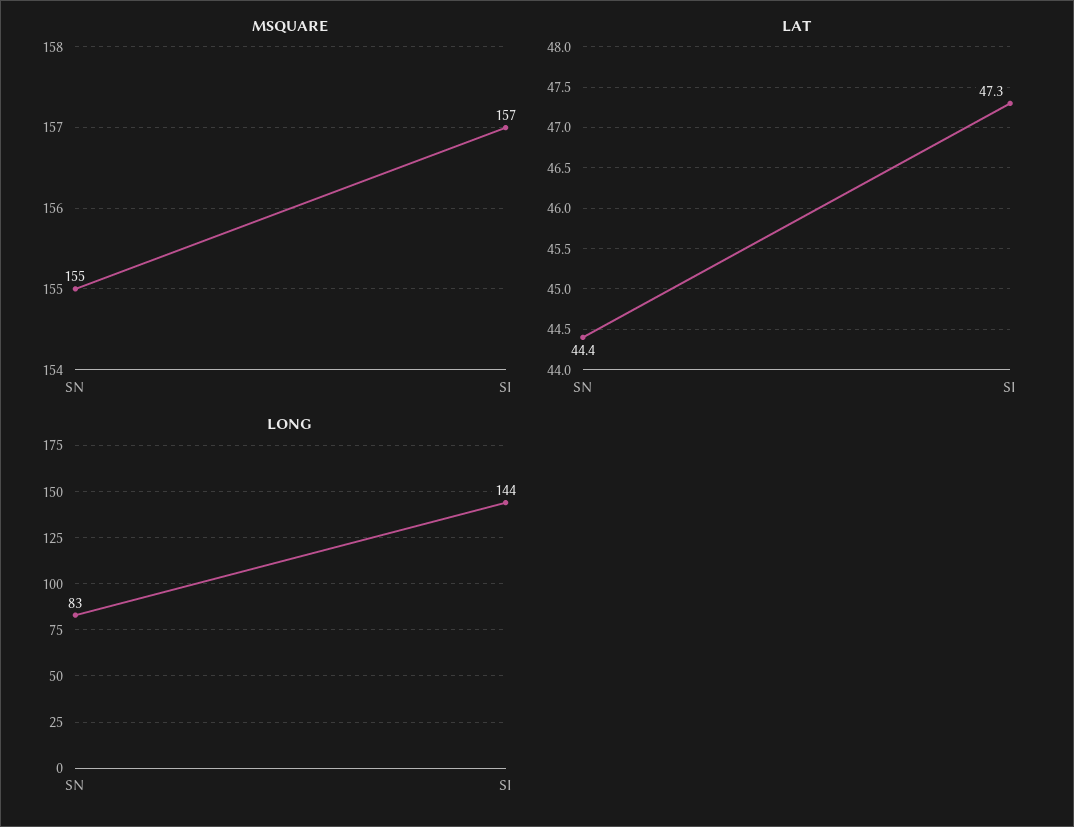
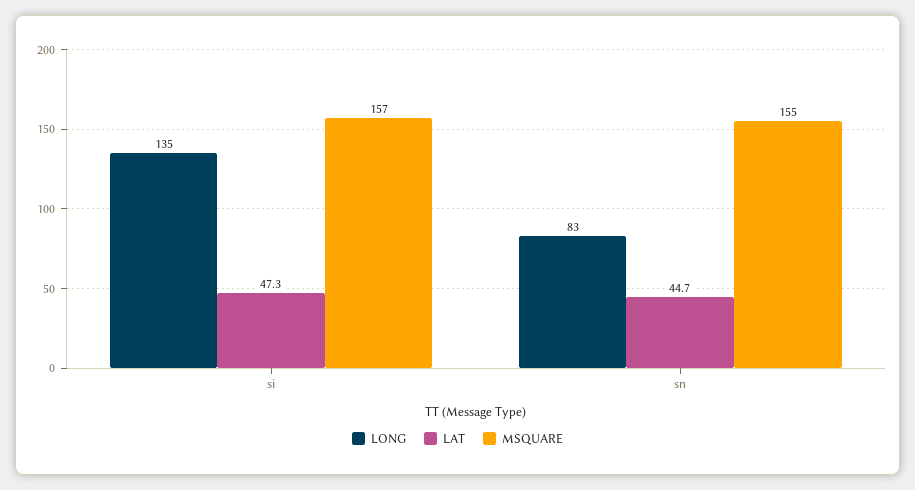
  {
    "MSQUARE": {
      "SN": 155,
      "SI": 157
    },
    "LAT": {
-     "SN": 44.4,
+     "SN": 44.7,
      "SI": 47.3
    },
    "LONG": {
      "SN": 83,
-     "SI": 144
+     "SI": 135
    }
  }

